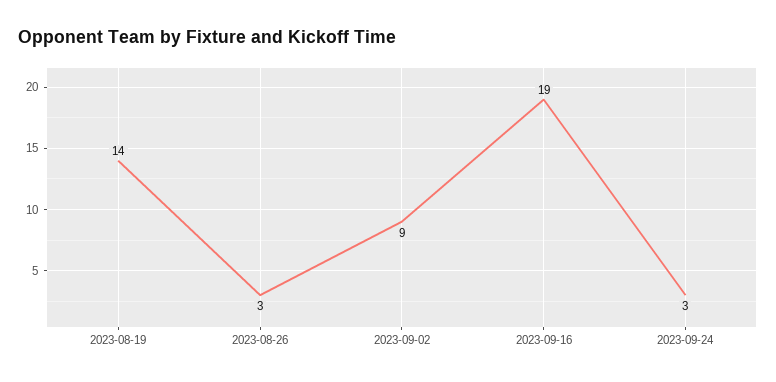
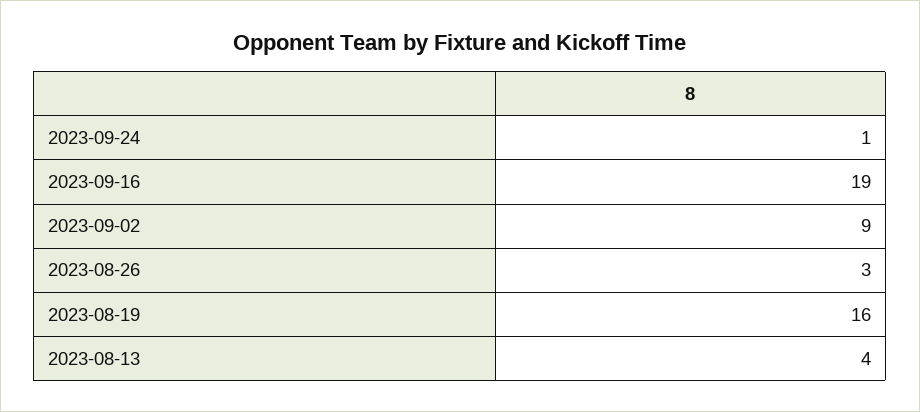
  {
-   "2023-08-19": 14,
+   "2023-08-19": 16,
    "2023-08-26": 3,
    "2023-09-02": 9,
    "2023-09-16": 19,
-   "2023-09-24": 3
+   "2023-09-24": 1,
+   "2023-08-13": 4
  }

